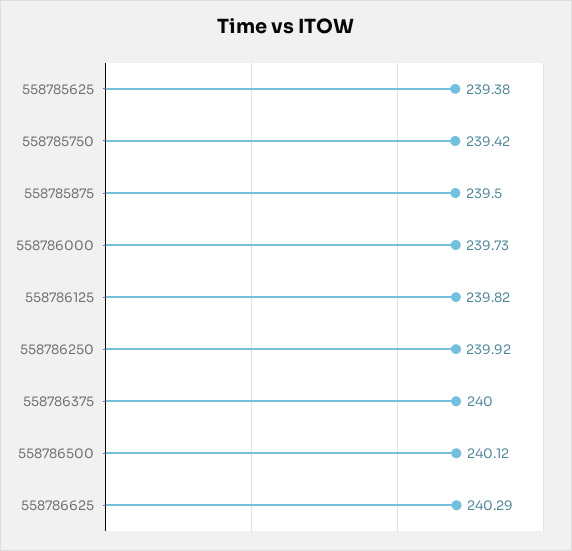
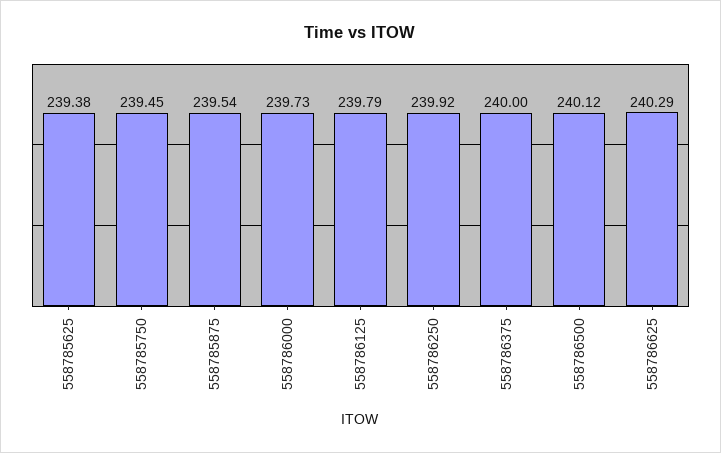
  {
    "558785625": 239.38,
-   "558785750": 239.42,
+   "558785750": 239.45,
-   "558785875": 239.5,
+   "558785875": 239.54,
    "558786000": 239.73,
-   "558786125": 239.82,
+   "558786125": 239.79,
    "558786250": 239.92,
    "558786375": 240,
    "558786500": 240.12,
    "558786625": 240.29
  }

